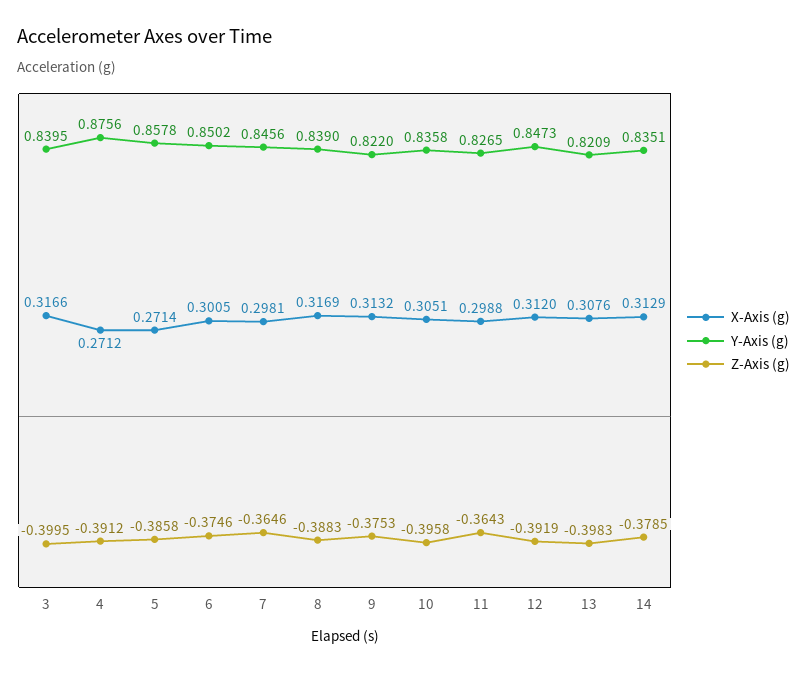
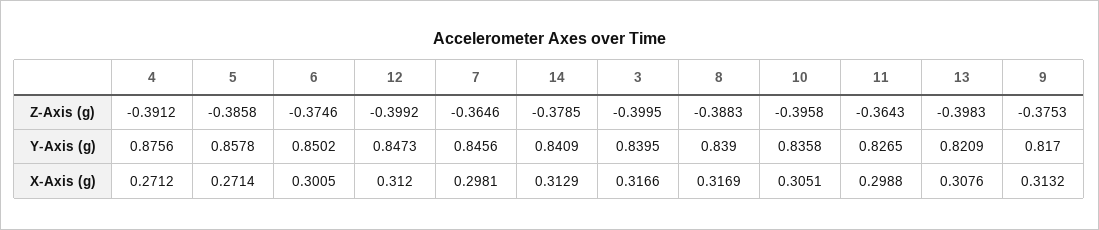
  {
    "X-Axis (g)": {
      "3": 0.3166,
      "4": 0.2712,
      "5": 0.2714,
      "6": 0.3005,
      "7": 0.2981,
      "8": 0.3169,
      "9": 0.3132,
      "10": 0.3051,
      "11": 0.2988,
      "12": 0.312,
      "13": 0.3076,
      "14": 0.3129
    },
    "Y-Axis (g)": {
      "3": 0.8395,
      "4": 0.8756,
      "5": 0.8578,
      "6": 0.8502,
      "7": 0.8456,
      "8": 0.839,
-     "9": 0.822,
+     "9": 0.817,
      "10": 0.8358,
      "11": 0.8265,
      "12": 0.8473,
      "13": 0.8209,
-     "14": 0.8351
+     "14": 0.8409
    },
    "Z-Axis (g)": {
      "3": -0.3995,
      "4": -0.3912,
      "5": -0.3858,
      "6": -0.3746,
      "7": -0.3646,
      "8": -0.3883,
      "9": -0.3753,
      "10": -0.3958,
      "11": -0.3643,
-     "12": -0.3919,
+     "12": -0.3992,
      "13": -0.3983,
      "14": -0.3785
    }
  }

